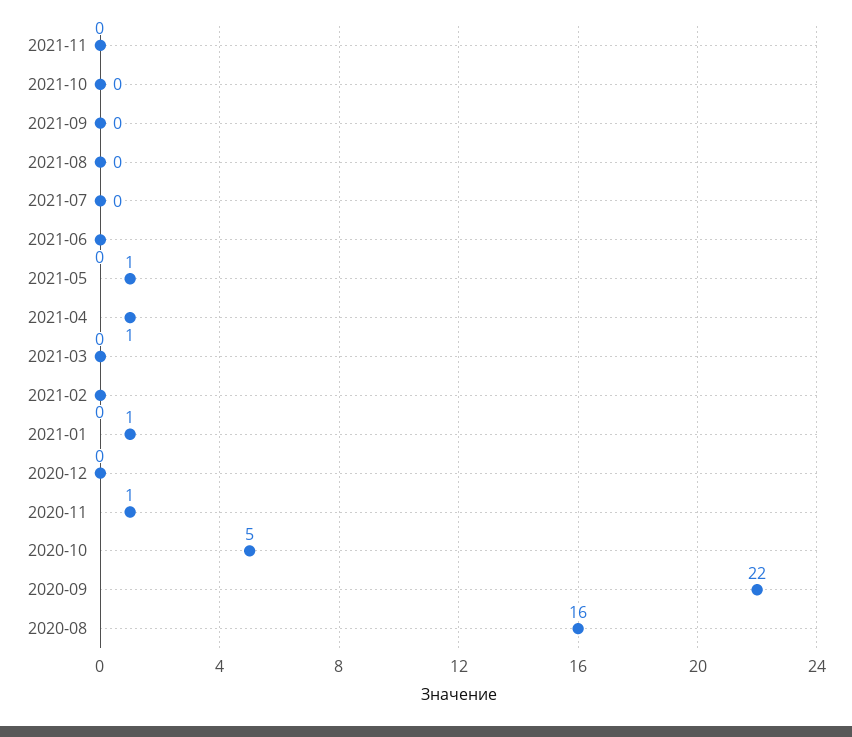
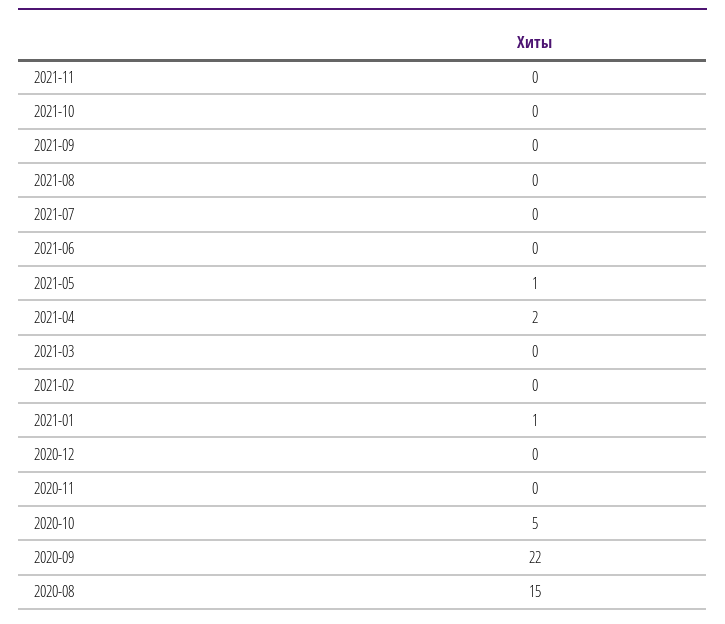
  {
    "2021-11": 0,
    "2021-10": 0,
    "2021-09": 0,
    "2021-08": 0,
    "2021-07": 0,
    "2021-06": 0,
    "2021-05": 1,
-   "2021-04": 1,
+   "2021-04": 2,
    "2021-03": 0,
    "2021-02": 0,
    "2021-01": 1,
    "2020-12": 0,
-   "2020-11": 1,
+   "2020-11": 0,
    "2020-10": 5,
    "2020-09": 22,
-   "2020-08": 16
+   "2020-08": 15
  }

